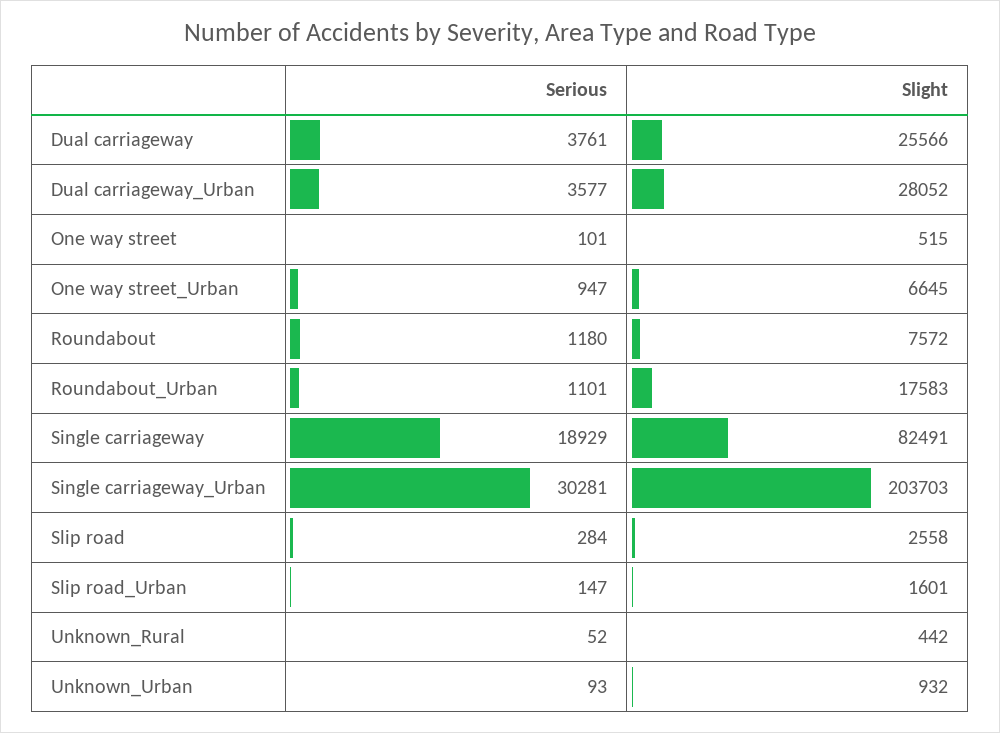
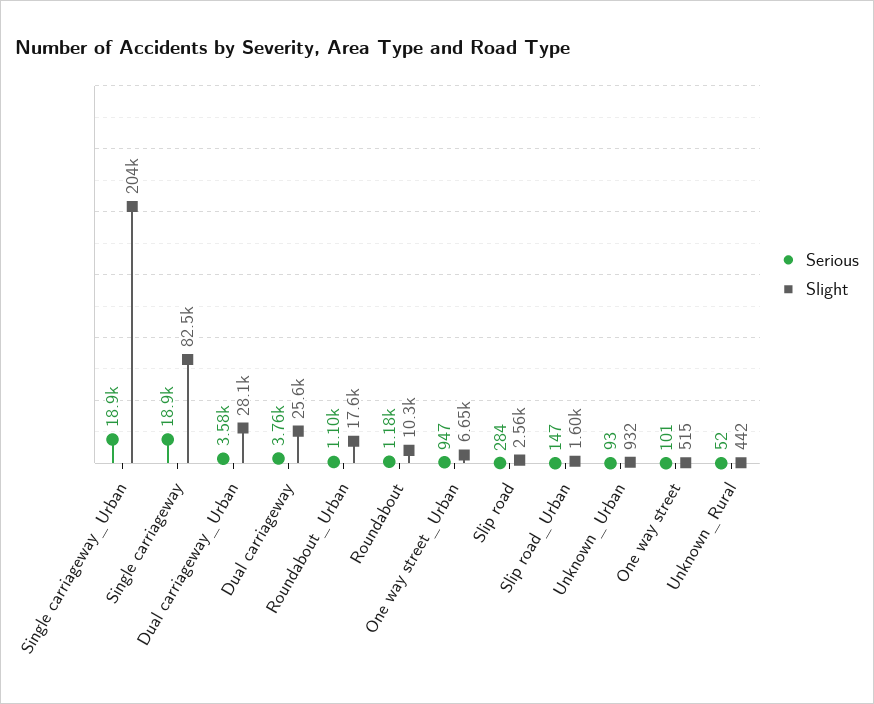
  {
    "Serious": {
      "Dual carriageway": 3761,
      "Dual carriageway_Urban": 3577,
      "One way street": 101,
      "One way street_Urban": 947,
      "Roundabout": 1180,
      "Roundabout_Urban": 1101,
      "Single carriageway": 18929,
-     "Single carriageway_Urban": 30281,
+     "Single carriageway_Urban": 18900,
      "Slip road": 284,
      "Slip road_Urban": 147,
      "Unknown_Rural": 52,
      "Unknown_Urban": 93
    },
    "Slight": {
      "Dual carriageway": 25566,
      "Dual carriageway_Urban": 28052,
      "One way street": 515,
      "One way street_Urban": 6645,
-     "Roundabout": 7572,
+     "Roundabout": 10300,
      "Roundabout_Urban": 17583,
      "Single carriageway": 82491,
      "Single carriageway_Urban": 203703,
      "Slip road": 2558,
      "Slip road_Urban": 1601,
      "Unknown_Rural": 442,
      "Unknown_Urban": 932
    }
  }

